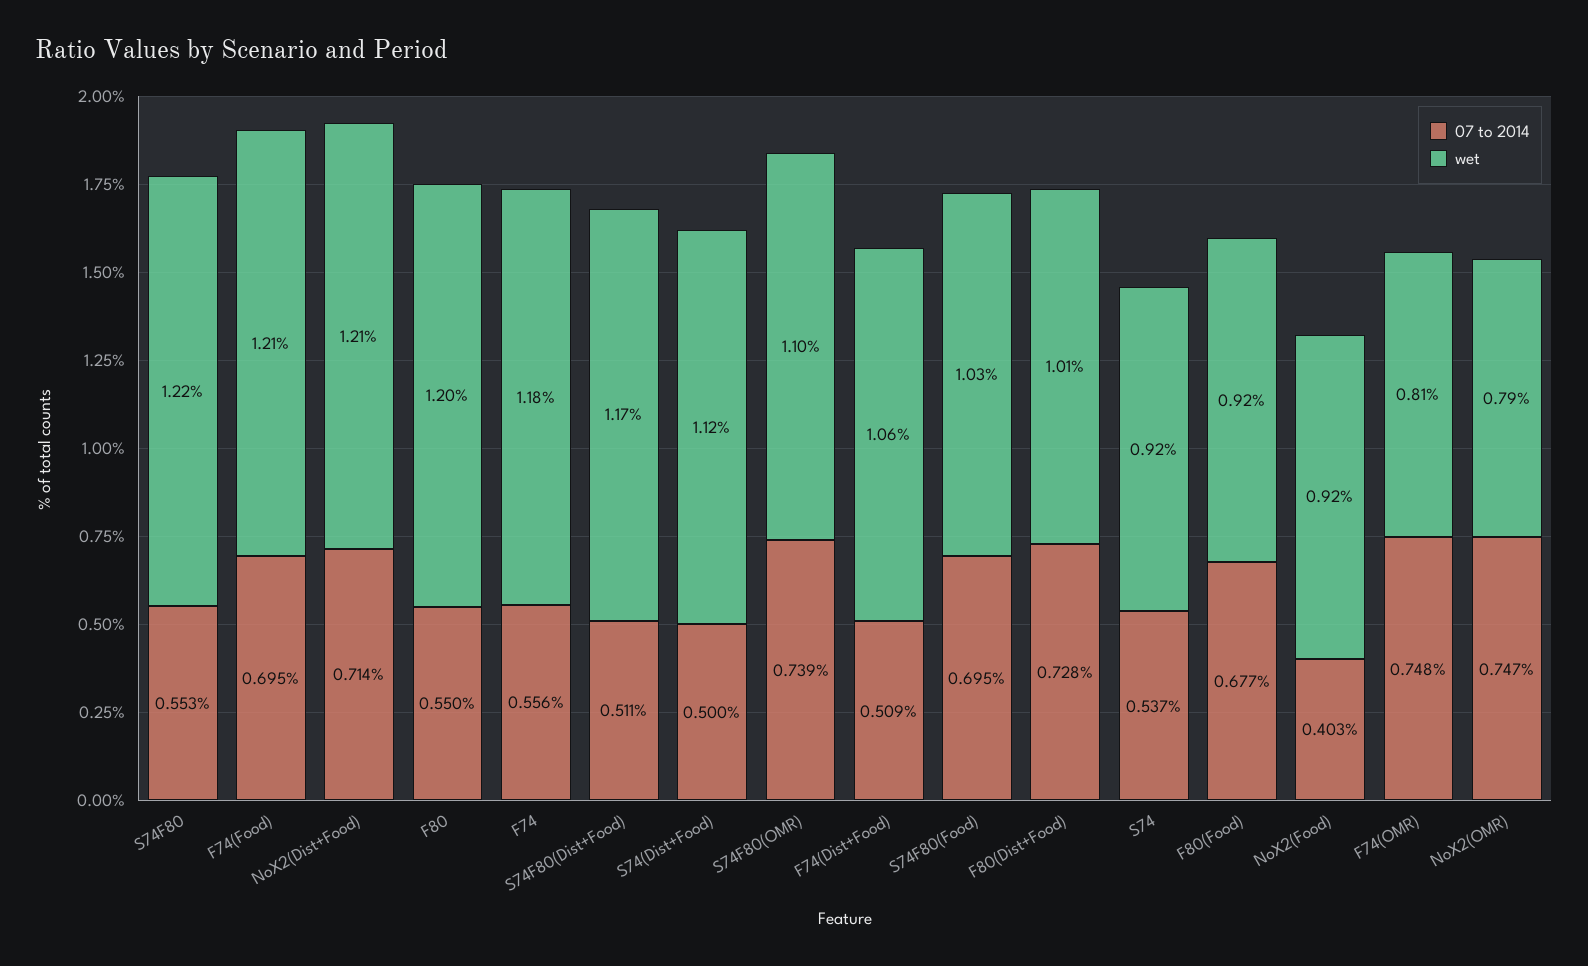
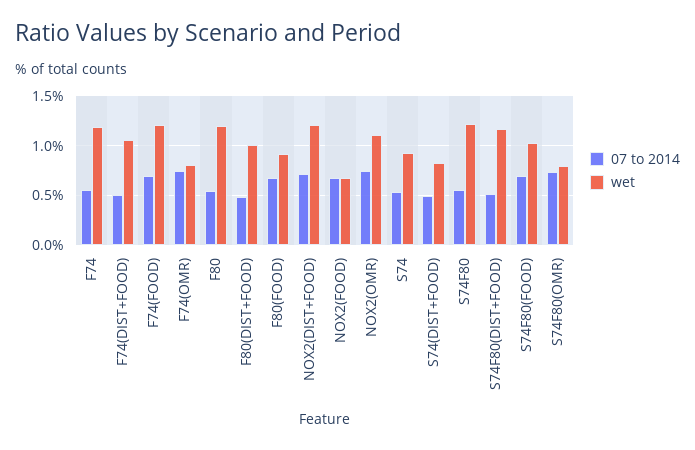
  {
    "07 to 2014": {
      "S74F80": 0.553,
      "F74(Food)": 0.695,
      "NoX2(Dist+Food)": 0.714,
      "F80": 0.55,
      "F74": 0.556,
      "S74F80(Dist+Food)": 0.511,
      "S74(Dist+Food)": 0.5,
      "S74F80(OMR)": 0.739,
      "F74(Dist+Food)": 0.509,
      "S74F80(Food)": 0.695,
-     "F80(Dist+Food)": 0.728,
+     "F80(Dist+Food)": 0.5,
      "S74": 0.537,
      "F80(Food)": 0.677,
-     "NoX2(Food)": 0.403,
+     "NoX2(Food)": 0.7,
      "F74(OMR)": 0.748,
      "NoX2(OMR)": 0.747
    },
    "wet": {
      "S74F80": 1.22,
      "F74(Food)": 1.21,
      "NoX2(Dist+Food)": 1.21,
      "F80": 1.2,
      "F74": 1.18,
      "S74F80(Dist+Food)": 1.17,
-     "S74(Dist+Food)": 1.12,
+     "S74(Dist+Food)": 0.8,
-     "S74F80(OMR)": 1.1,
+     "S74F80(OMR)": 0.8,
      "F74(Dist+Food)": 1.06,
      "S74F80(Food)": 1.03,
      "F80(Dist+Food)": 1.01,
      "S74": 0.92,
      "F80(Food)": 0.92,
-     "NoX2(Food)": 0.92,
+     "NoX2(Food)": 0.7,
      "F74(OMR)": 0.81,
-     "NoX2(OMR)": 0.79
+     "NoX2(OMR)": 1.1
    }
  }

